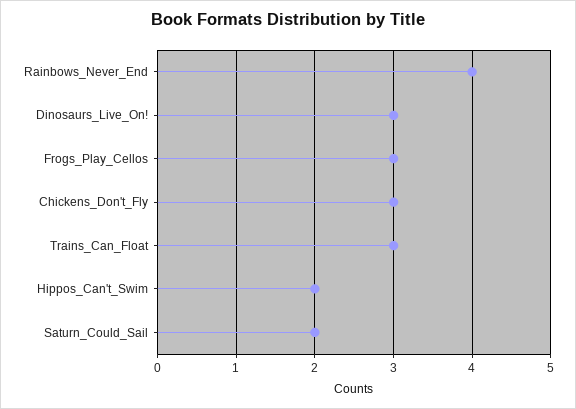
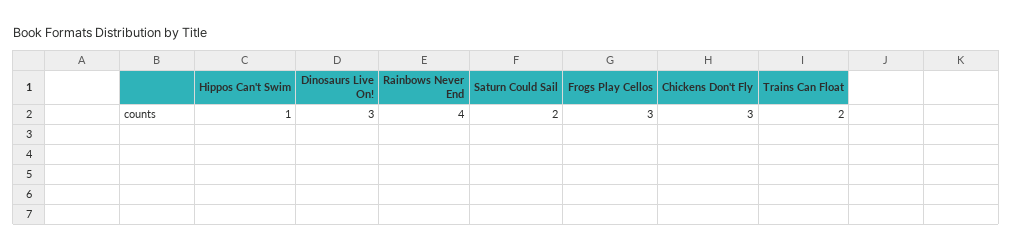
  {
    "Rainbows_Never_End": 4,
    "Dinosaurs_Live_On!": 3,
    "Frogs_Play_Cellos": 3,
    "Chickens_Don't_Fly": 3,
-   "Trains_Can_Float": 3,
+   "Trains_Can_Float": 2,
-   "Hippos_Can't_Swim": 2,
+   "Hippos_Can't_Swim": 1,
    "Saturn_Could_Sail": 2
  }

